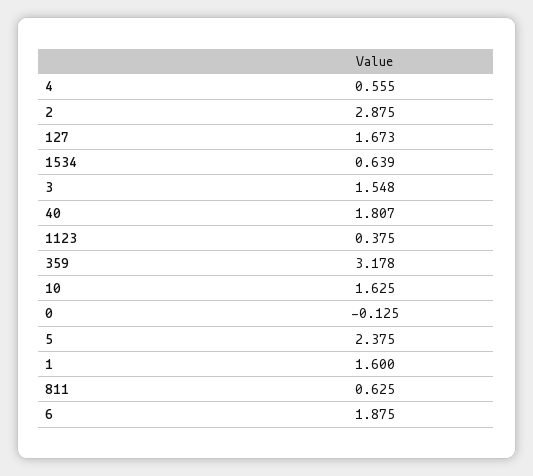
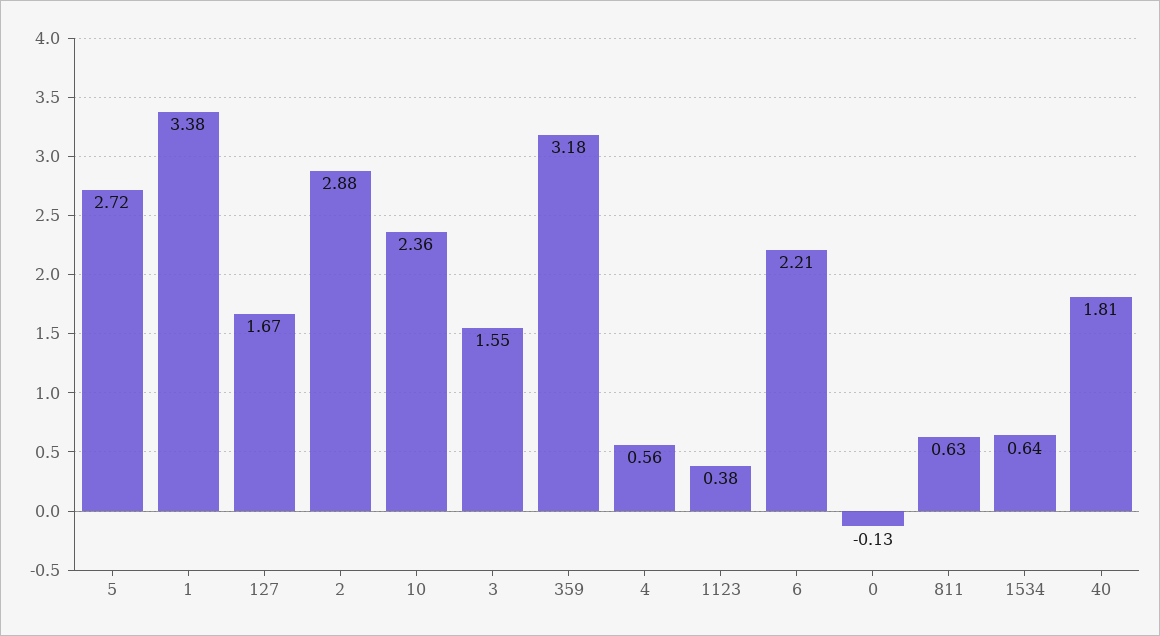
  {
    "4": 0.555,
    "2": 2.875,
    "127": 1.673,
    "1534": 0.639,
    "3": 1.548,
    "40": 1.807,
    "1123": 0.375,
    "359": 3.178,
-   "10": 1.625,
+   "10": 2.36,
    "0": -0.125,
-   "5": 2.375,
+   "5": 2.72,
-   "1": 1.6,
+   "1": 3.38,
    "811": 0.625,
-   "6": 1.875
+   "6": 2.21
  }

